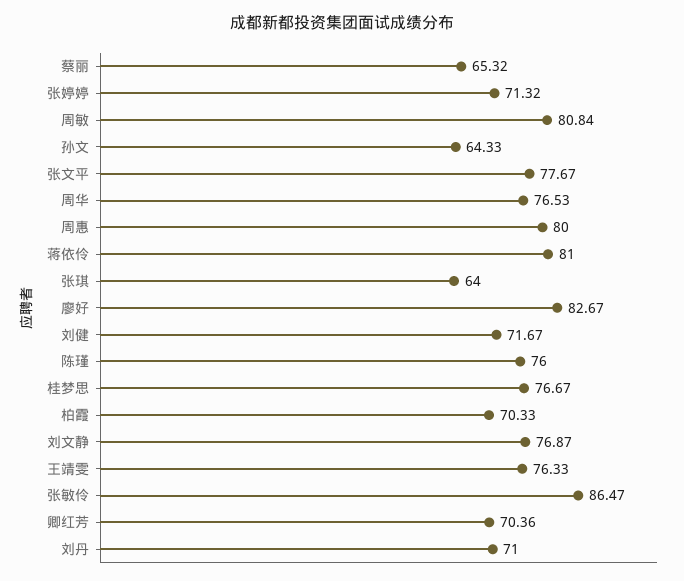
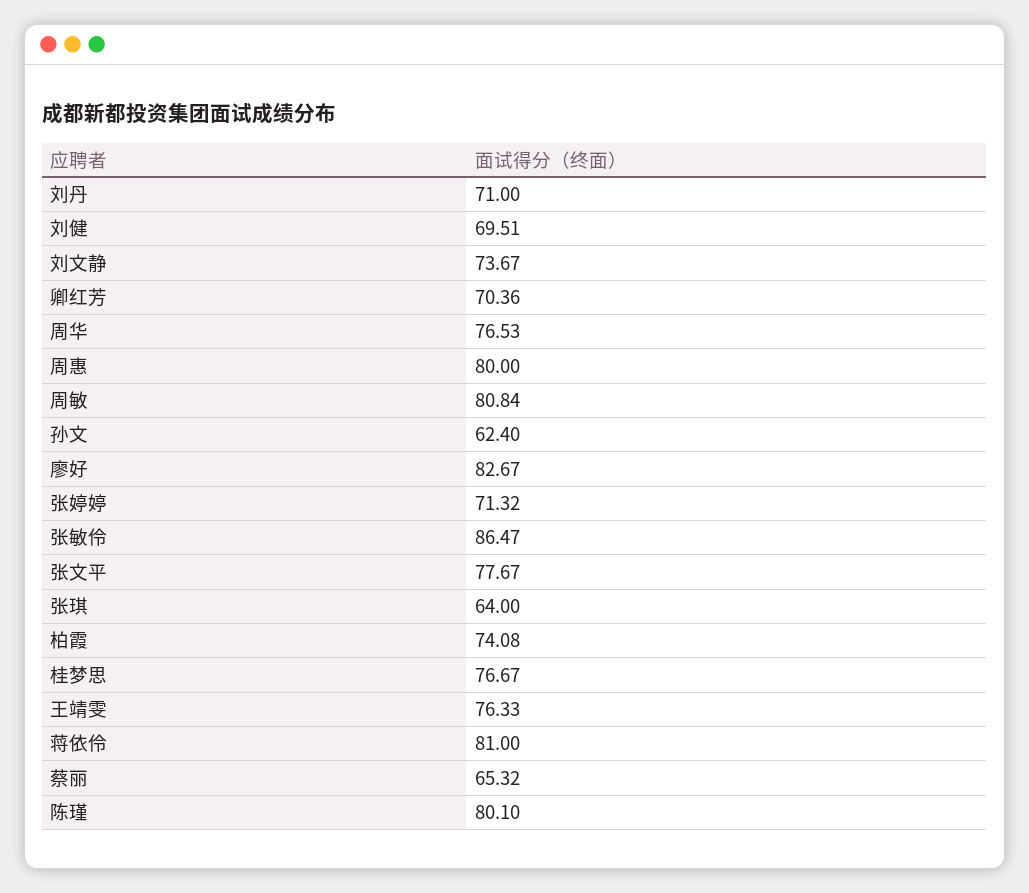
  {
    "蔡丽": 65.32,
    "张婷婷": 71.32,
    "周敏": 80.84,
-   "孙文": 64.33,
+   "孙文": 62.4,
    "张文平": 77.67,
    "周华": 76.53,
    "周惠": 80,
    "蒋依伶": 81,
    "张琪": 64,
    "廖好": 82.67,
-   "刘健": 71.67,
+   "刘健": 69.51,
-   "陈瑾": 76,
+   "陈瑾": 80.1,
    "桂梦思": 76.67,
-   "柏霞": 70.33,
+   "柏霞": 74.08,
-   "刘文静": 76.87,
+   "刘文静": 73.67,
    "王靖雯": 76.33,
    "张敏伶": 86.47,
    "卿红芳": 70.36,
    "刘丹": 71
  }

